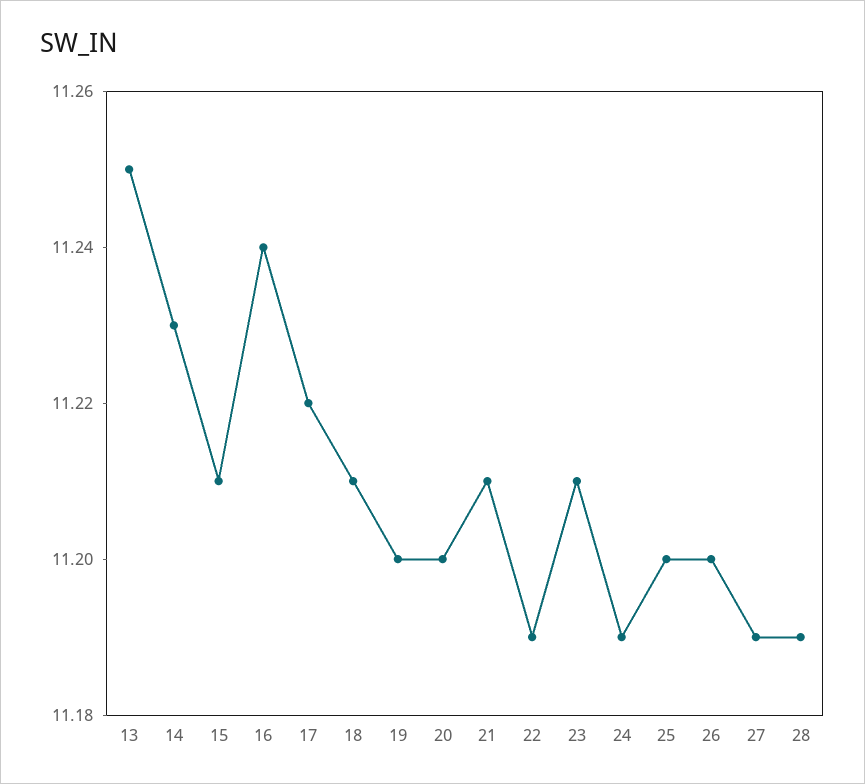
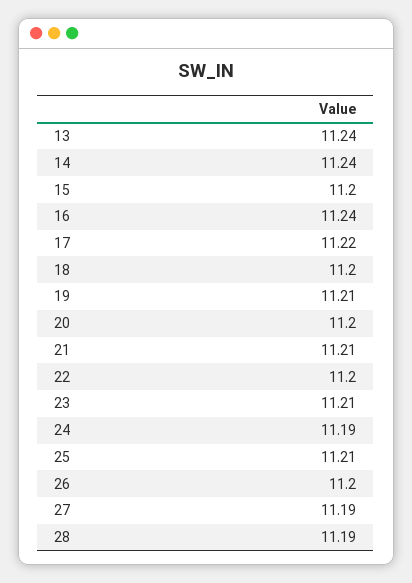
  {
-   "13": 11.25,
+   "13": 11.24,
-   "14": 11.23,
+   "14": 11.24,
-   "15": 11.21,
+   "15": 11.2,
    "16": 11.24,
    "17": 11.22,
-   "18": 11.21,
+   "18": 11.2,
-   "19": 11.2,
+   "19": 11.21,
    "20": 11.2,
    "21": 11.21,
-   "22": 11.19,
+   "22": 11.2,
    "23": 11.21,
    "24": 11.19,
-   "25": 11.2,
+   "25": 11.21,
    "26": 11.2,
    "27": 11.19,
    "28": 11.19
  }

